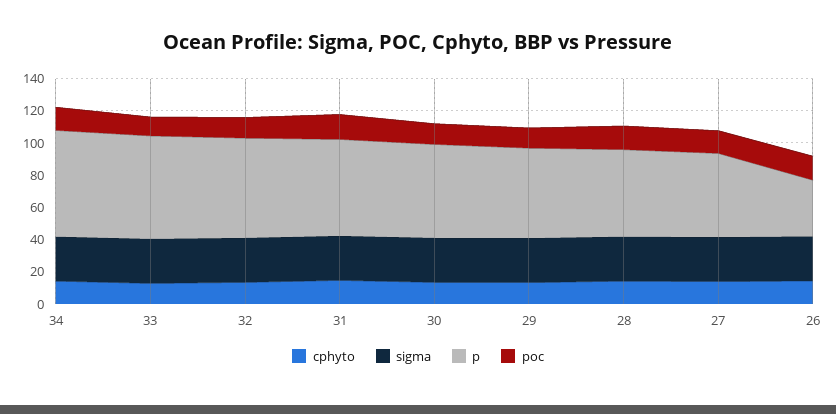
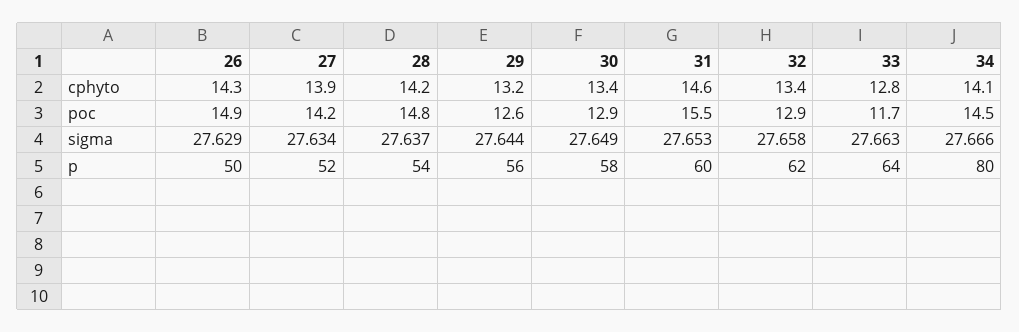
  {
    "cphyto": {
      "34": 14.1,
      "33": 12.8,
      "32": 13.4,
      "31": 14.6,
      "30": 13.4,
      "29": 13.2,
      "28": 14.2,
      "27": 13.9,
      "26": 14.3
    },
    "sigma": {
      "34": 27.666,
      "33": 27.663,
      "32": 27.658,
      "31": 27.653,
      "30": 27.649,
      "29": 27.644,
      "28": 27.637,
      "27": 27.634,
      "26": 27.629
    },
    "p": {
-     "34": 65,
+     "34": 80,
      "33": 64,
      "32": 62,
      "31": 60,
      "30": 58,
      "29": 56,
      "28": 54,
      "27": 52,
-     "26": 35
+     "26": 50
    },
    "poc": {
      "34": 14.5,
      "33": 11.7,
      "32": 12.9,
      "31": 15.5,
      "30": 12.9,
      "29": 12.6,
      "28": 14.8,
      "27": 14.2,
      "26": 14.9
    }
  }

